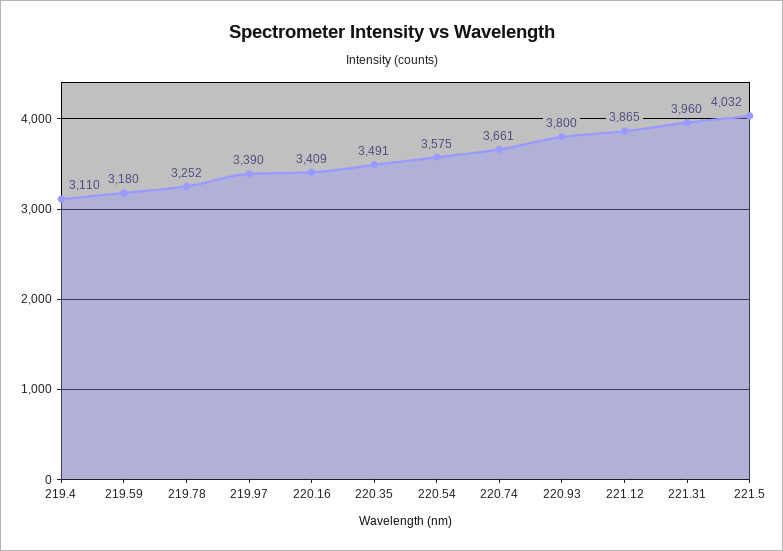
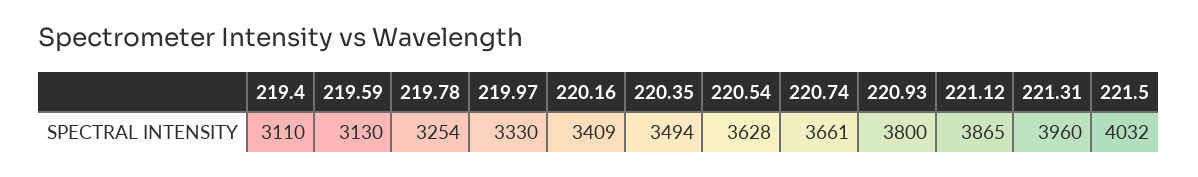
  {
    "219.4": 3110,
-   "219.59": 3180,
+   "219.59": 3130,
-   "219.78": 3252,
+   "219.78": 3254,
-   "219.97": 3390,
+   "219.97": 3330,
    "220.16": 3409,
-   "220.35": 3491,
+   "220.35": 3494,
-   "220.54": 3575,
+   "220.54": 3628,
    "220.74": 3661,
    "220.93": 3800,
    "221.12": 3865,
    "221.31": 3960,
    "221.5": 4032
  }

